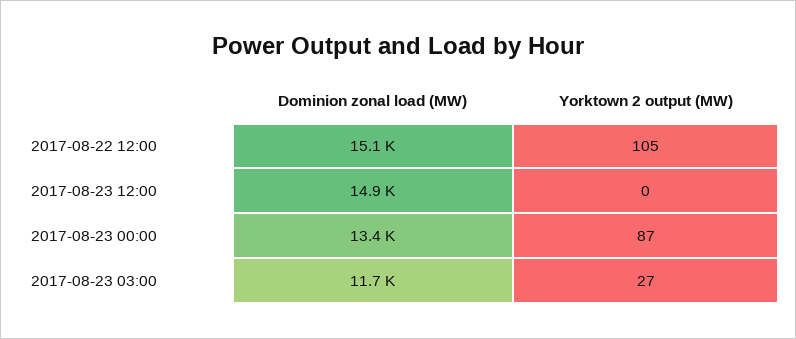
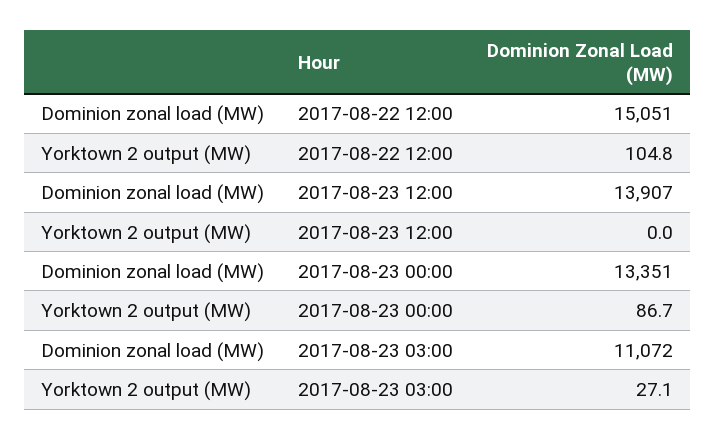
  {
    "Dominion zonal load (MW)": {
      "2017-08-22 12:00": 15051,
-     "2017-08-23 12:00": 14900,
+     "2017-08-23 12:00": 13907,
      "2017-08-23 00:00": 13351,
-     "2017-08-23 03:00": 11700
+     "2017-08-23 03:00": 11072
    },
    "Yorktown 2 output (MW)": {
      "2017-08-22 12:00": 104.8,
      "2017-08-23 12:00": 0,
      "2017-08-23 00:00": 86.7,
      "2017-08-23 03:00": 27.1
    }
  }

